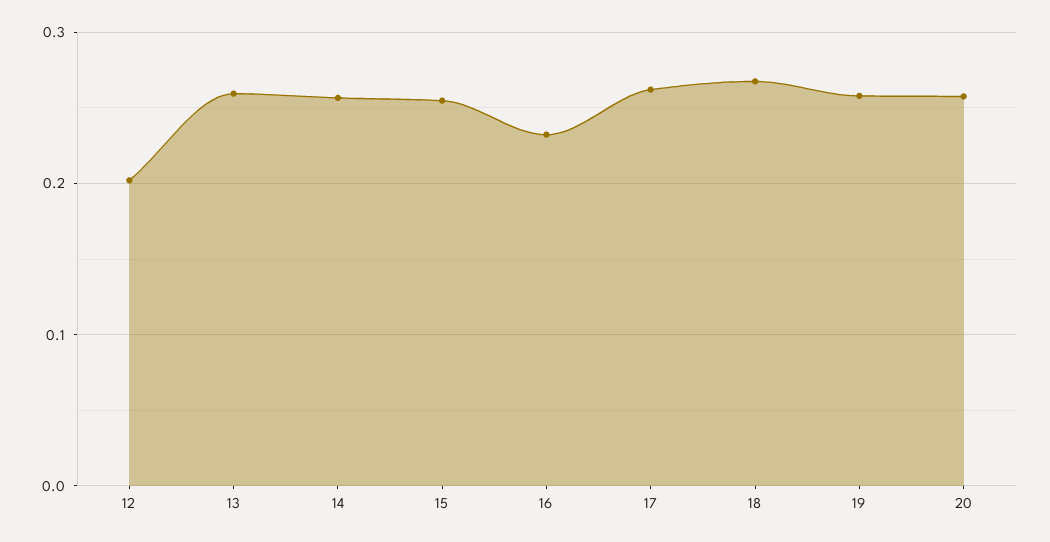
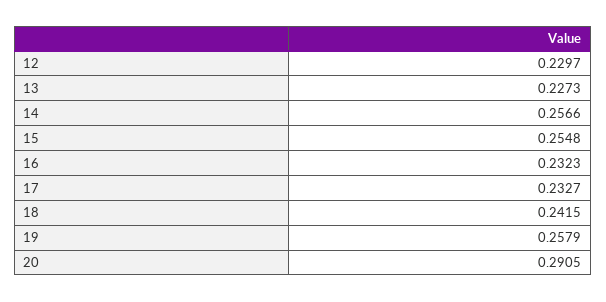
  {
-   "12": 0.2,
+   "12": 0.2297,
-   "13": 0.26,
+   "13": 0.2273,
    "14": 0.2566,
    "15": 0.2548,
    "16": 0.2323,
-   "17": 0.26,
+   "17": 0.2327,
-   "18": 0.27,
+   "18": 0.2415,
    "19": 0.2579,
-   "20": 0.26
+   "20": 0.2905
  }

